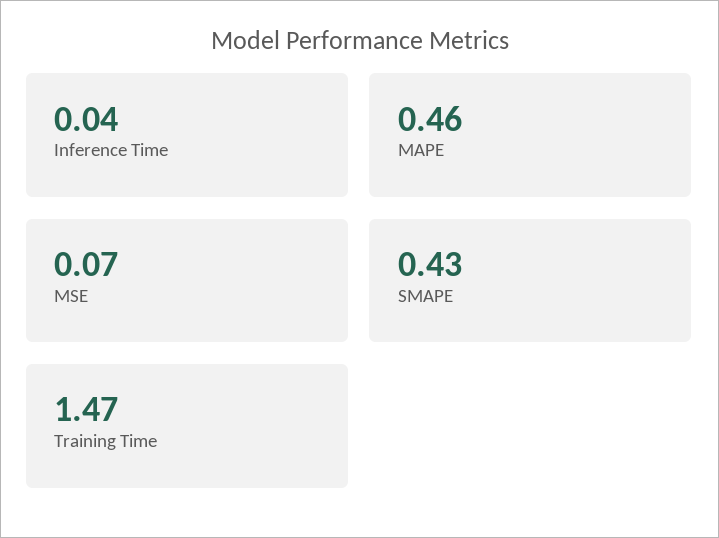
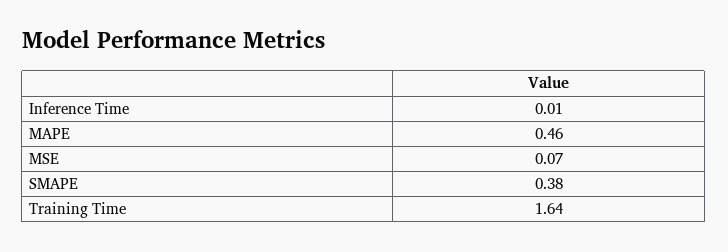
  {
-   "Inference Time": 0.04,
+   "Inference Time": 0.01,
    "MAPE": 0.46,
    "MSE": 0.07,
-   "SMAPE": 0.43,
+   "SMAPE": 0.38,
-   "Training Time": 1.47
+   "Training Time": 1.64
  }

